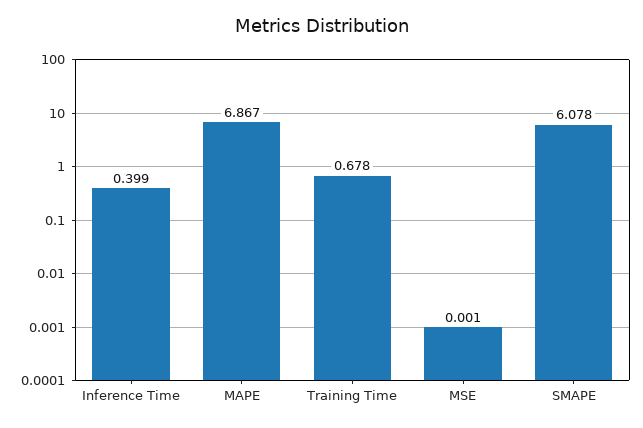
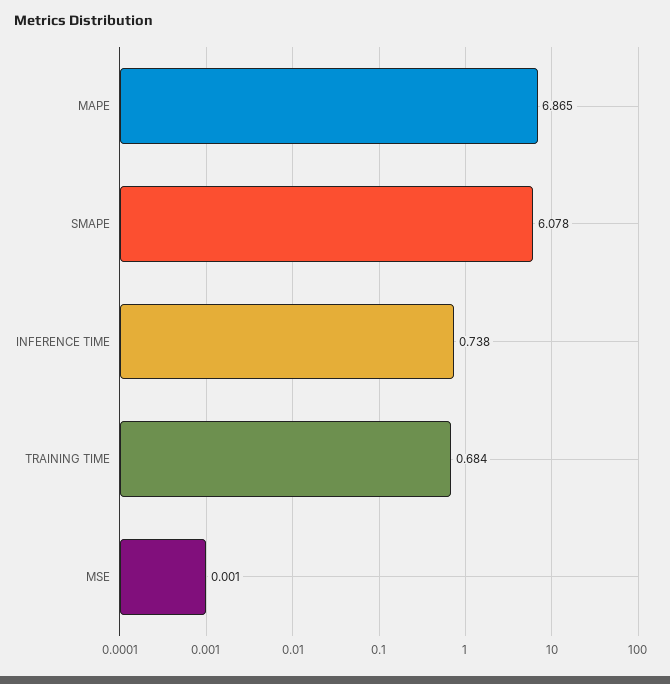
  {
-   "Inference Time": 0.399,
+   "Inference Time": 0.738,
-   "MAPE": 6.867,
+   "MAPE": 6.865,
-   "Training Time": 0.678,
+   "Training Time": 0.684,
    "MSE": 0.001,
    "SMAPE": 6.078
  }

